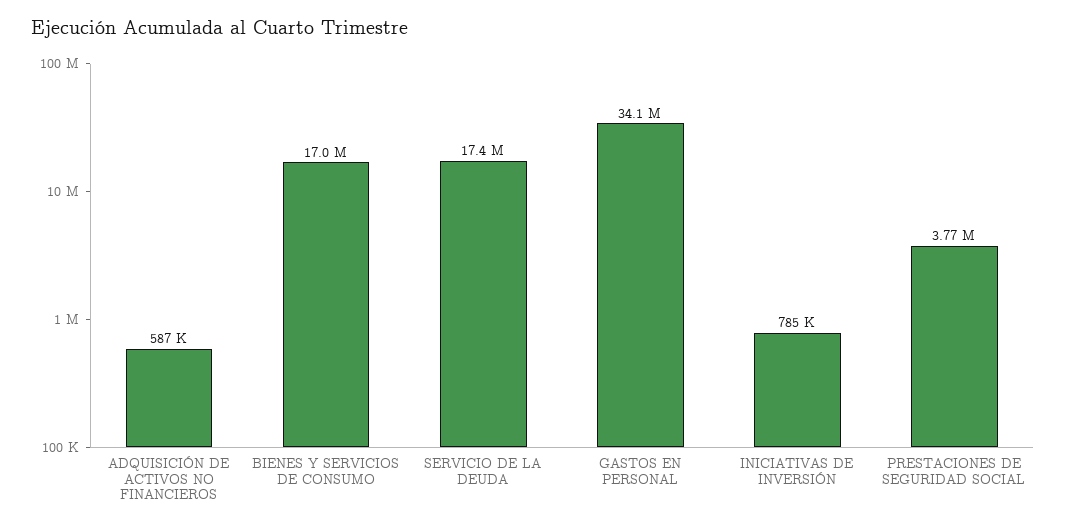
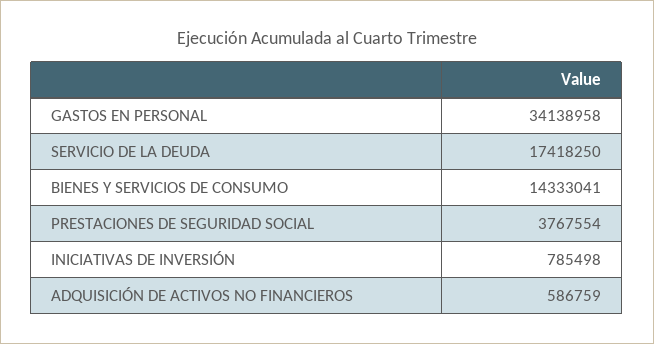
  {
    "ADQUISICIÓN DE ACTIVOS NO FINANCIEROS": 586759,
-   "BIENES Y SERVICIOS DE CONSUMO": 17000000,
+   "BIENES Y SERVICIOS DE CONSUMO": 14333041,
    "SERVICIO DE LA DEUDA": 17418250,
    "GASTOS EN PERSONAL": 34138958,
    "INICIATIVAS DE INVERSIÓN": 785498,
    "PRESTACIONES DE SEGURIDAD SOCIAL": 3767554
  }

